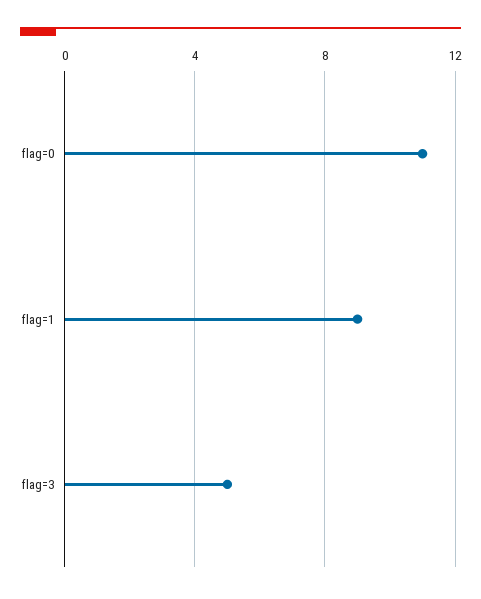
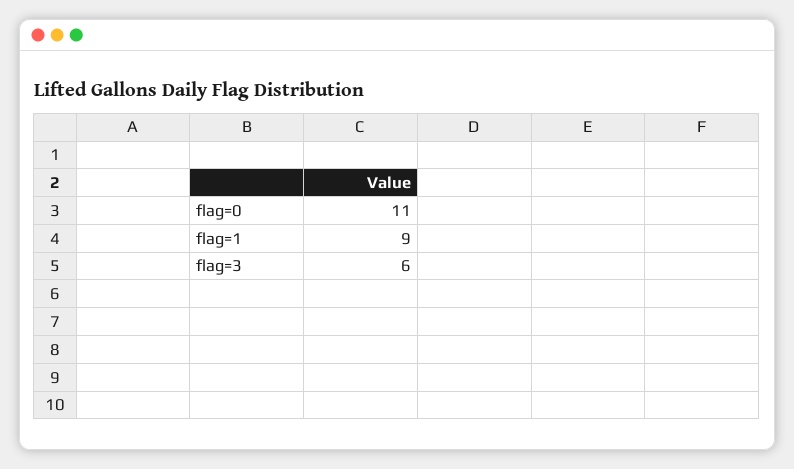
  {
    "flag=0": 11,
    "flag=1": 9,
-   "flag=3": 5
+   "flag=3": 6
  }

